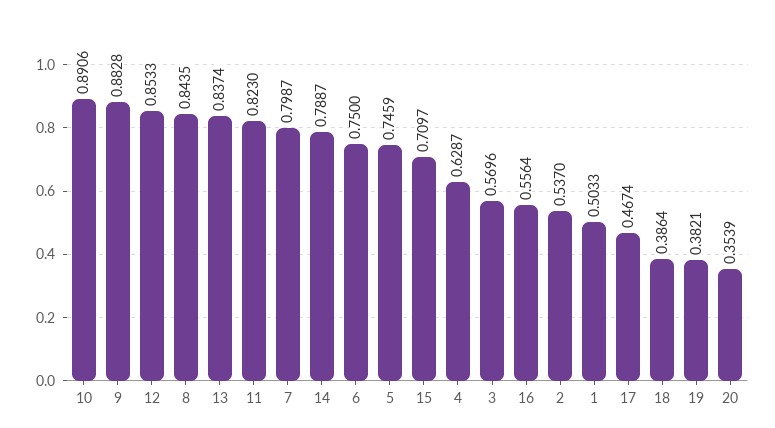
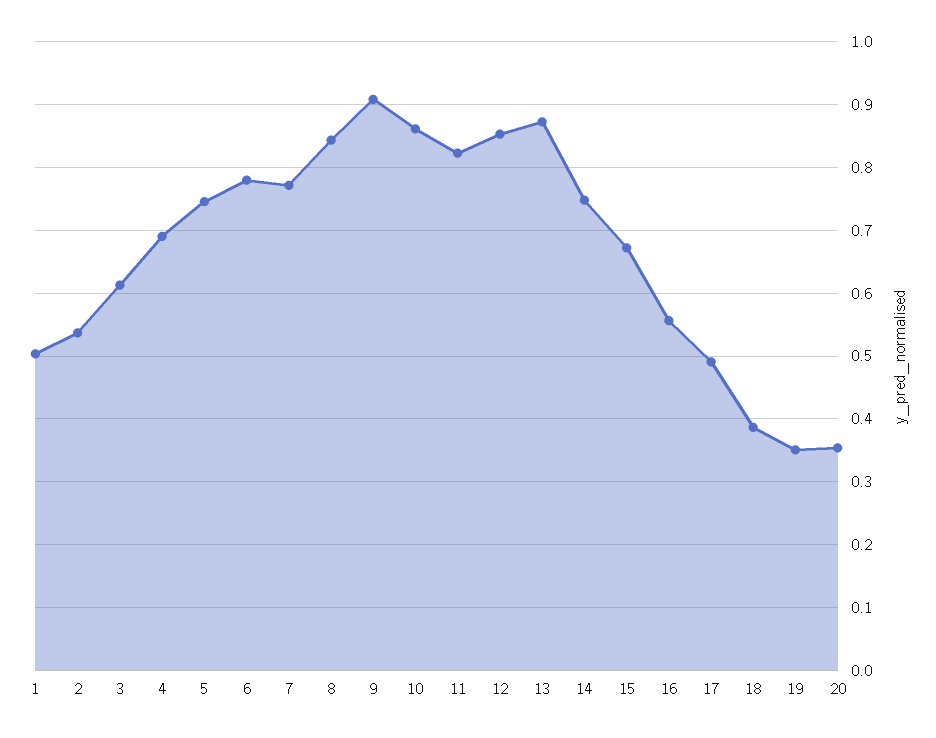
  {
-   "10": 0.8906,
+   "10": 0.86,
-   "9": 0.8828,
+   "9": 0.91,
    "12": 0.8533,
    "8": 0.8435,
-   "13": 0.8374,
+   "13": 0.87,
    "11": 0.823,
-   "7": 0.7987,
+   "7": 0.77,
-   "14": 0.7887,
+   "14": 0.75,
-   "6": 0.75,
+   "6": 0.78,
    "5": 0.7459,
-   "15": 0.7097,
+   "15": 0.67,
-   "4": 0.6287,
+   "4": 0.69,
-   "3": 0.5696,
+   "3": 0.61,
    "16": 0.5564,
    "2": 0.537,
    "1": 0.5033,
-   "17": 0.4674,
+   "17": 0.49,
    "18": 0.3864,
-   "19": 0.3821,
+   "19": 0.35,
    "20": 0.3539
  }

